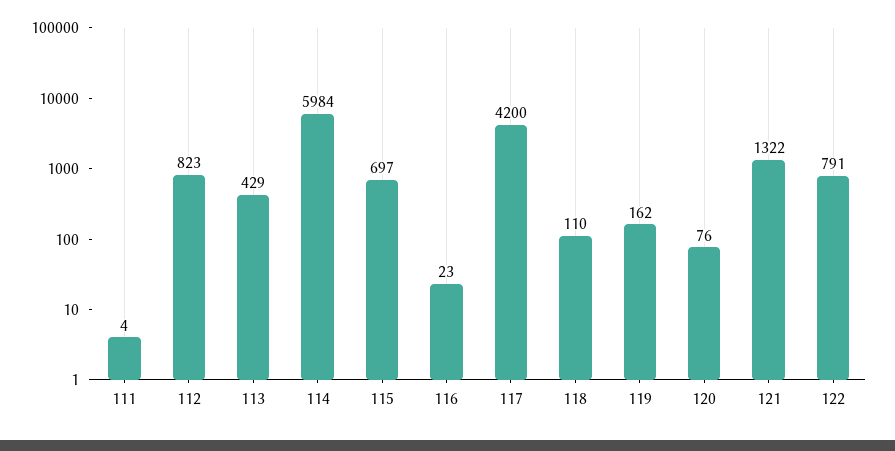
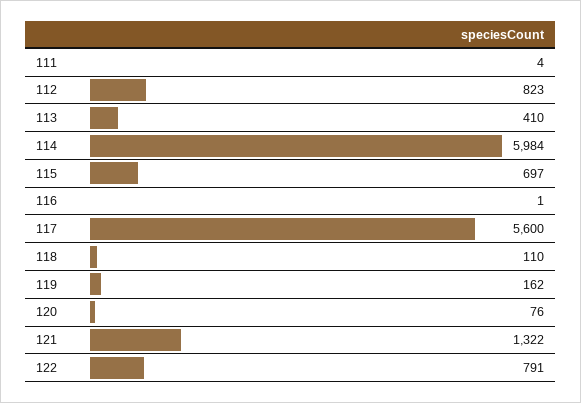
  {
    "111": 4,
    "112": 823,
-   "113": 429,
+   "113": 410,
    "114": 5984,
    "115": 697,
-   "116": 23,
+   "116": 1,
-   "117": 4200,
+   "117": 5600,
    "118": 110,
    "119": 162,
    "120": 76,
    "121": 1322,
    "122": 791
  }

